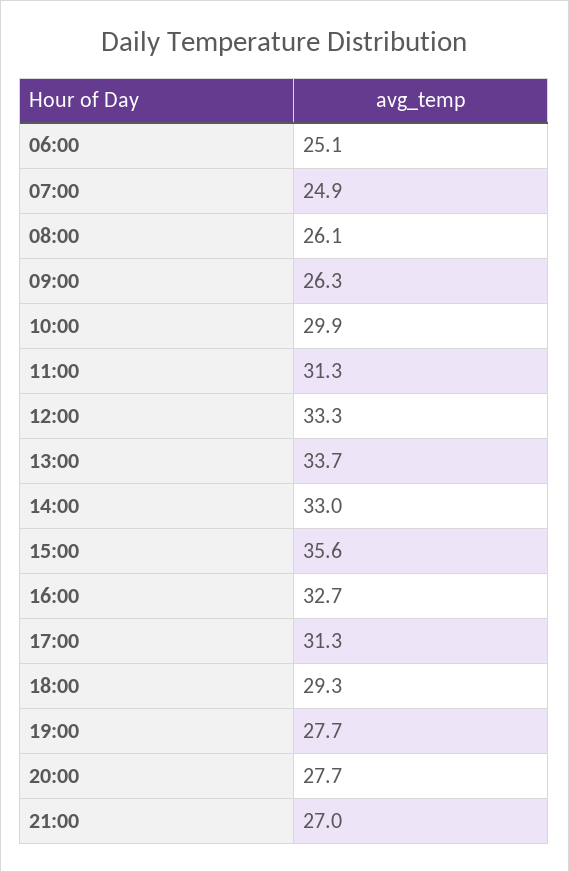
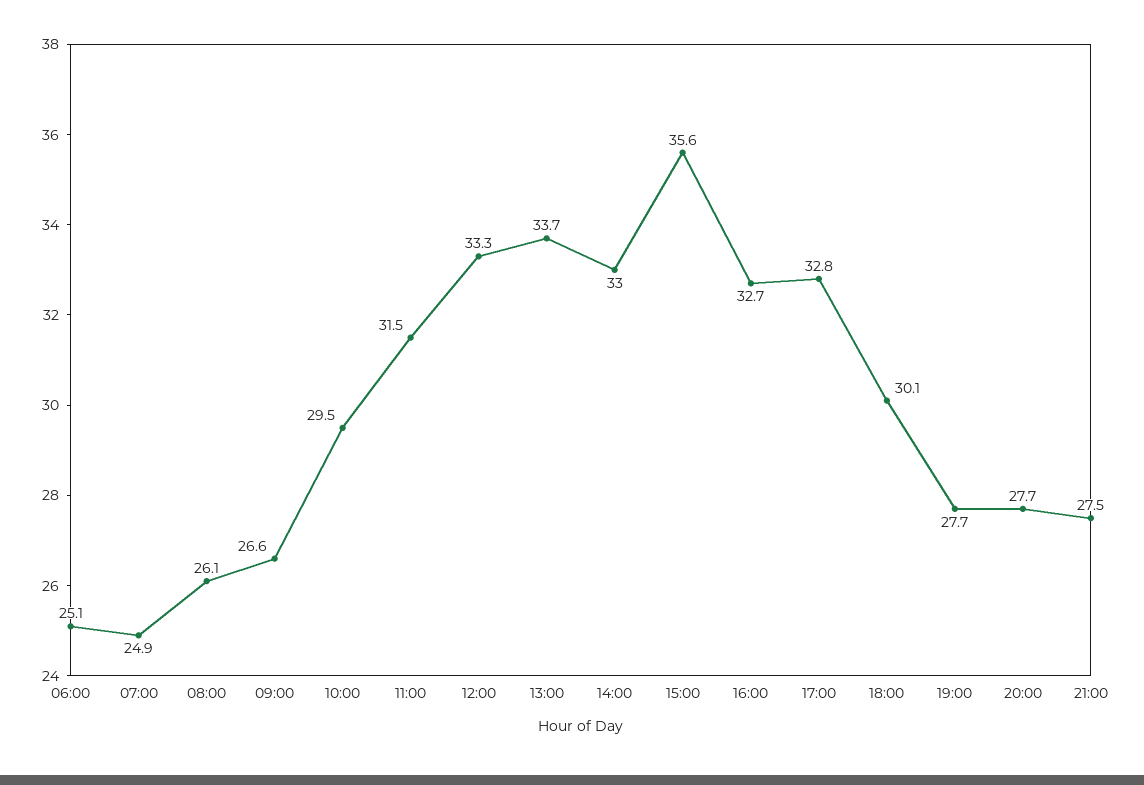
  {
    "06:00": 25.1,
    "07:00": 24.9,
    "08:00": 26.1,
-   "09:00": 26.3,
+   "09:00": 26.6,
-   "10:00": 29.9,
+   "10:00": 29.5,
-   "11:00": 31.3,
+   "11:00": 31.5,
    "12:00": 33.3,
    "13:00": 33.7,
    "14:00": 33,
    "15:00": 35.6,
    "16:00": 32.7,
-   "17:00": 31.3,
+   "17:00": 32.8,
-   "18:00": 29.3,
+   "18:00": 30.1,
    "19:00": 27.7,
    "20:00": 27.7,
-   "21:00": 27
+   "21:00": 27.5
  }

